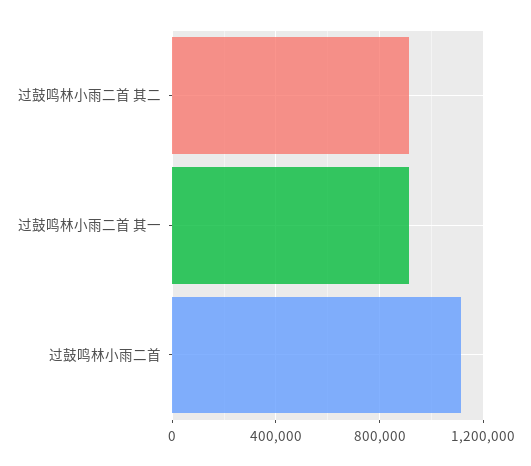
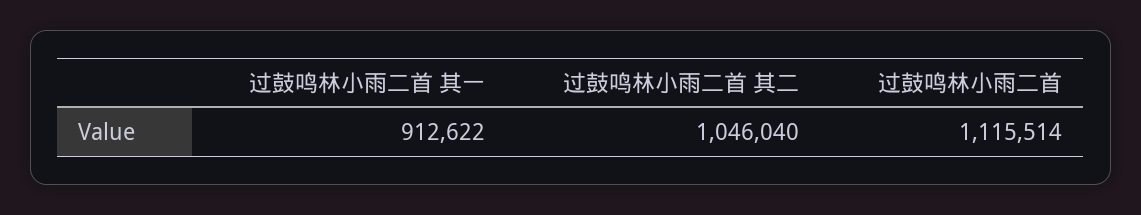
  {
-   "过鼓鸣林小雨二首 其二": 900000,
+   "过鼓鸣林小雨二首 其二": 1046040,
    "过鼓鸣林小雨二首 其一": 912622,
    "过鼓鸣林小雨二首": 1115514
  }

